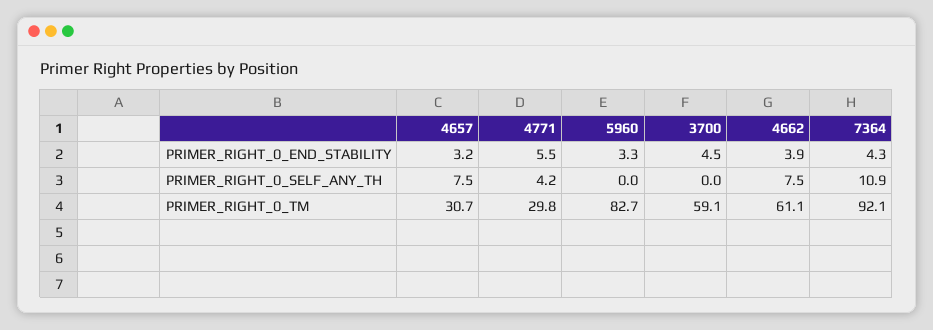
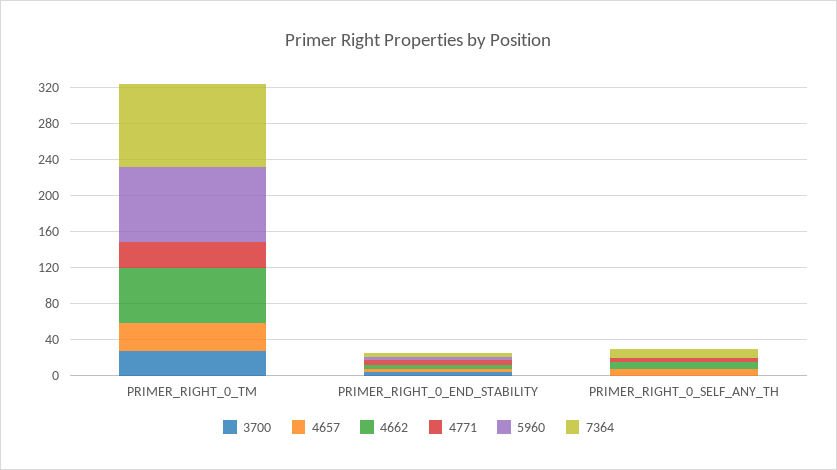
  {
    "4657": {
      "PRIMER_RIGHT_0_END_STABILITY": 3.2,
      "PRIMER_RIGHT_0_SELF_ANY_TH": 7.5,
      "PRIMER_RIGHT_0_TM": 30.7
    },
    "4771": {
      "PRIMER_RIGHT_0_END_STABILITY": 5.5,
      "PRIMER_RIGHT_0_SELF_ANY_TH": 4.2,
      "PRIMER_RIGHT_0_TM": 29.8
    },
    "5960": {
      "PRIMER_RIGHT_0_END_STABILITY": 3.3,
      "PRIMER_RIGHT_0_SELF_ANY_TH": 0,
      "PRIMER_RIGHT_0_TM": 82.7
    },
    "3700": {
      "PRIMER_RIGHT_0_END_STABILITY": 4.5,
      "PRIMER_RIGHT_0_SELF_ANY_TH": 0,
-     "PRIMER_RIGHT_0_TM": 59.1
+     "PRIMER_RIGHT_0_TM": 30
    },
    "4662": {
      "PRIMER_RIGHT_0_END_STABILITY": 3.9,
      "PRIMER_RIGHT_0_SELF_ANY_TH": 7.5,
      "PRIMER_RIGHT_0_TM": 61.1
    },
    "7364": {
      "PRIMER_RIGHT_0_END_STABILITY": 4.3,
      "PRIMER_RIGHT_0_SELF_ANY_TH": 10.9,
      "PRIMER_RIGHT_0_TM": 92.1
    }
  }

